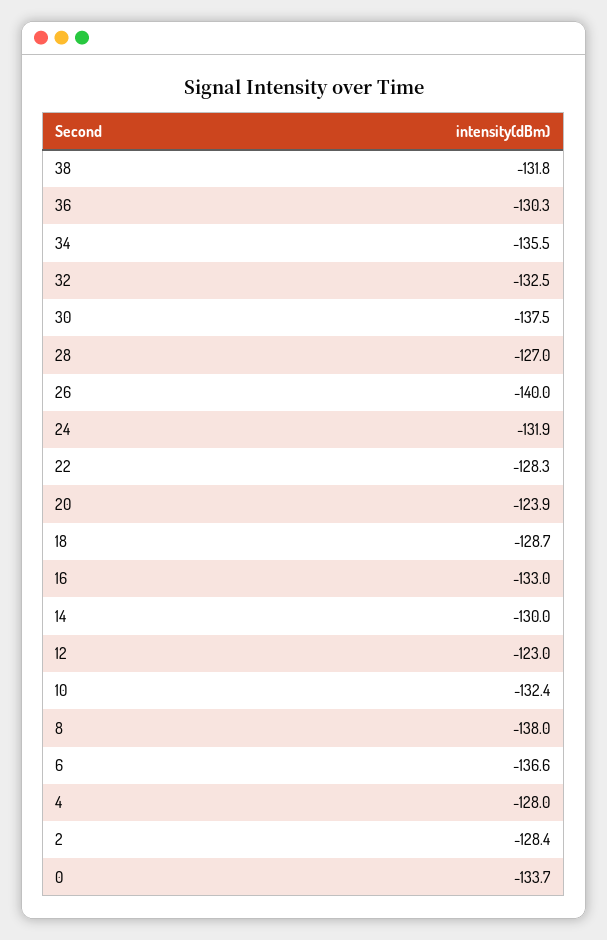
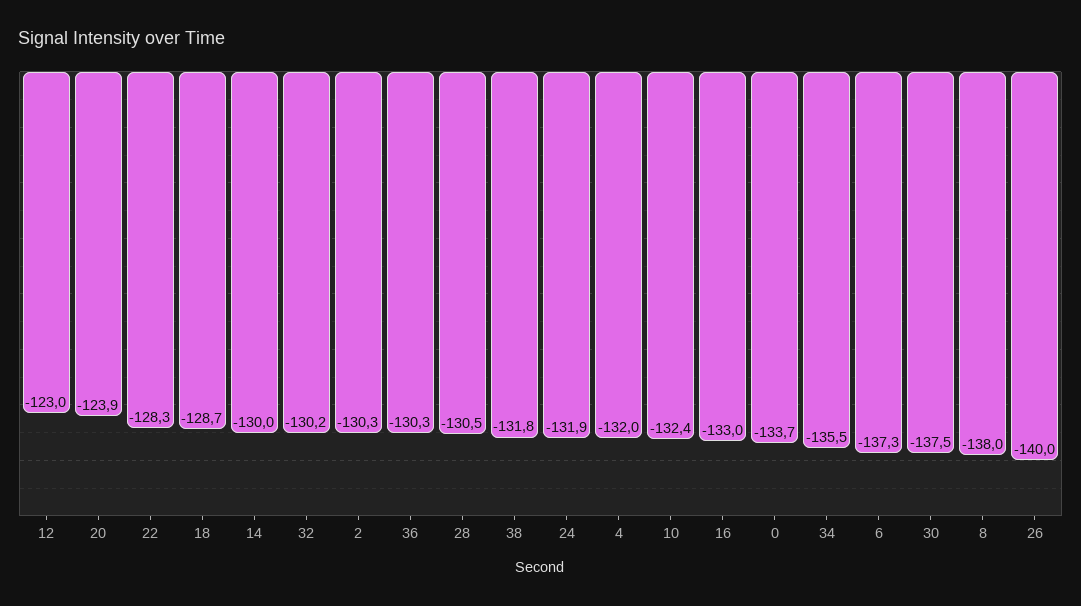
  {
    "38": -131.8,
    "36": -130.3,
    "34": -135.5,
-   "32": -132.5,
+   "32": -130.2,
    "30": -137.5,
-   "28": -127,
+   "28": -130.5,
    "26": -140,
    "24": -131.9,
    "22": -128.3,
    "20": -123.9,
    "18": -128.7,
    "16": -133,
    "14": -130,
    "12": -123,
    "10": -132.4,
    "8": -138,
-   "6": -136.6,
+   "6": -137.3,
-   "4": -128,
+   "4": -132,
-   "2": -128.4,
+   "2": -130.3,
    "0": -133.7
  }

